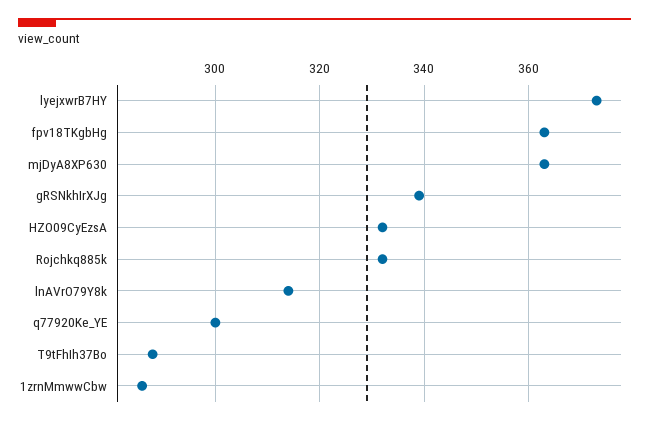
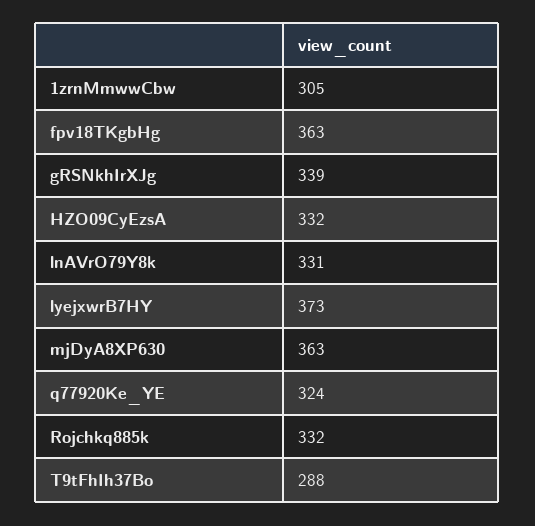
  {
    "lyejxwrB7HY": 373,
    "fpv18TKgbHg": 363,
    "mjDyA8XP630": 363,
    "gRSNkhIrXJg": 339,
    "HZO09CyEzsA": 332,
    "Rojchkq885k": 332,
-   "lnAVrO79Y8k": 315,
+   "lnAVrO79Y8k": 331,
-   "q77920Ke_YE": 300,
+   "q77920Ke_YE": 324,
    "T9tFhIh37Bo": 288,
-   "1zrnMmwwCbw": 285
+   "1zrnMmwwCbw": 305
  }

